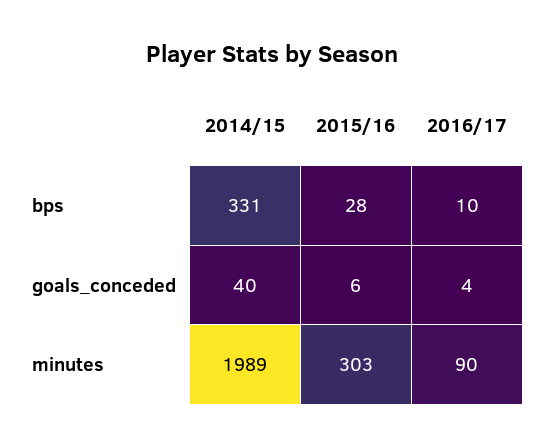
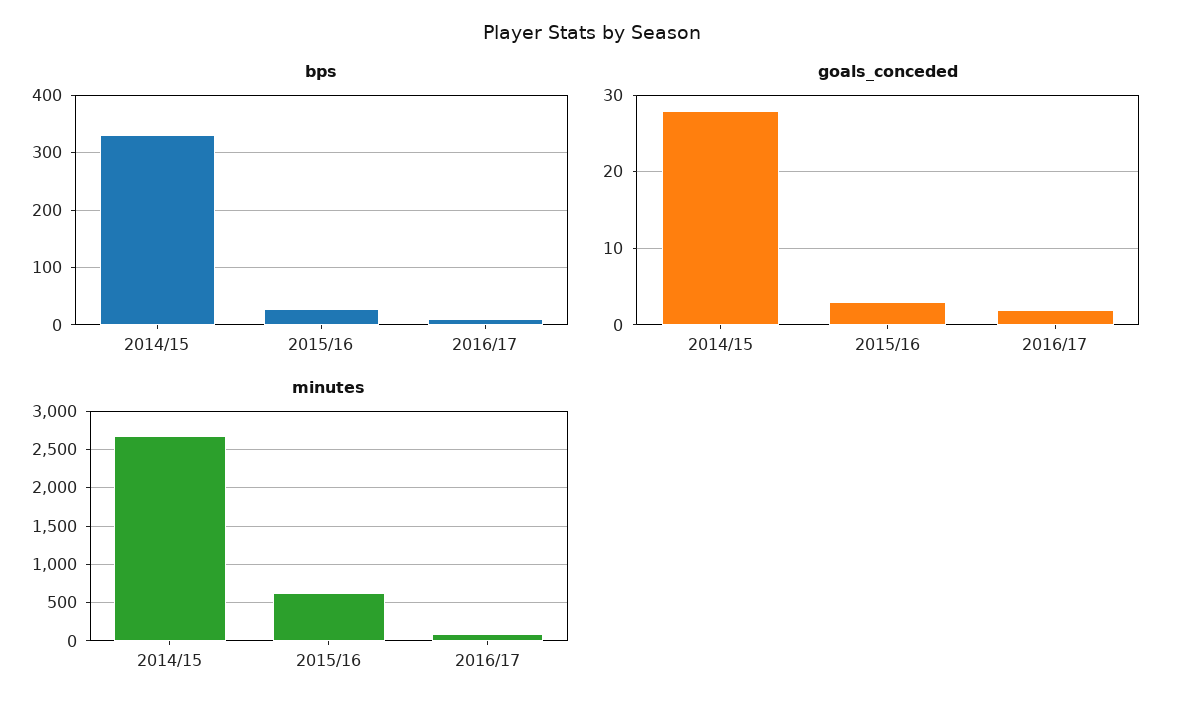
  {
    "bps": {
      "2014/15": 331,
      "2015/16": 28,
      "2016/17": 10
    },
    "goals_conceded": {
-     "2014/15": 40,
+     "2014/15": 28,
-     "2015/16": 6,
+     "2015/16": 3,
-     "2016/17": 4
+     "2016/17": 2
    },
    "minutes": {
-     "2014/15": 1989,
+     "2014/15": 2700,
-     "2015/16": 303,
+     "2015/16": 600,
      "2016/17": 90
    }
  }

